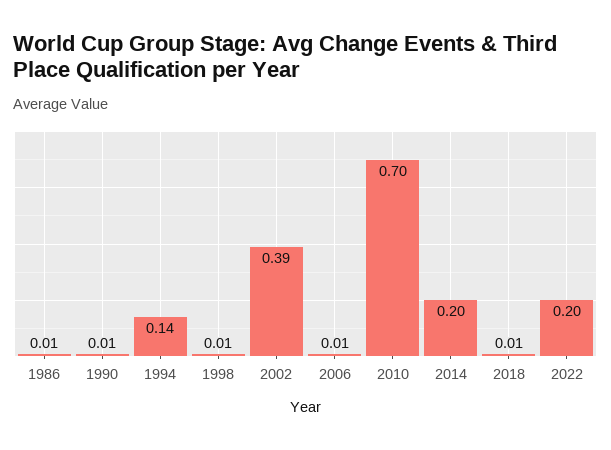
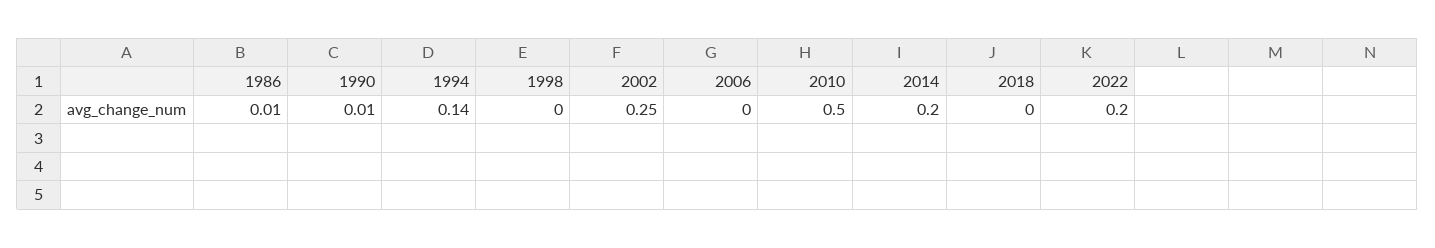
  {
    "1986": 0.01,
    "1990": 0.01,
    "1994": 0.14,
-   "1998": 0.01,
+   "1998": 0,
-   "2002": 0.39,
+   "2002": 0.25,
-   "2006": 0.01,
+   "2006": 0,
-   "2010": 0.7,
+   "2010": 0.5,
    "2014": 0.2,
-   "2018": 0.01,
+   "2018": 0,
    "2022": 0.2
  }

